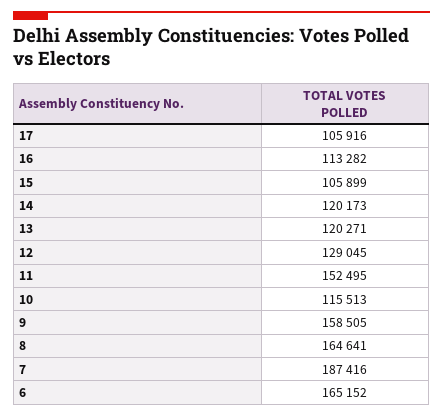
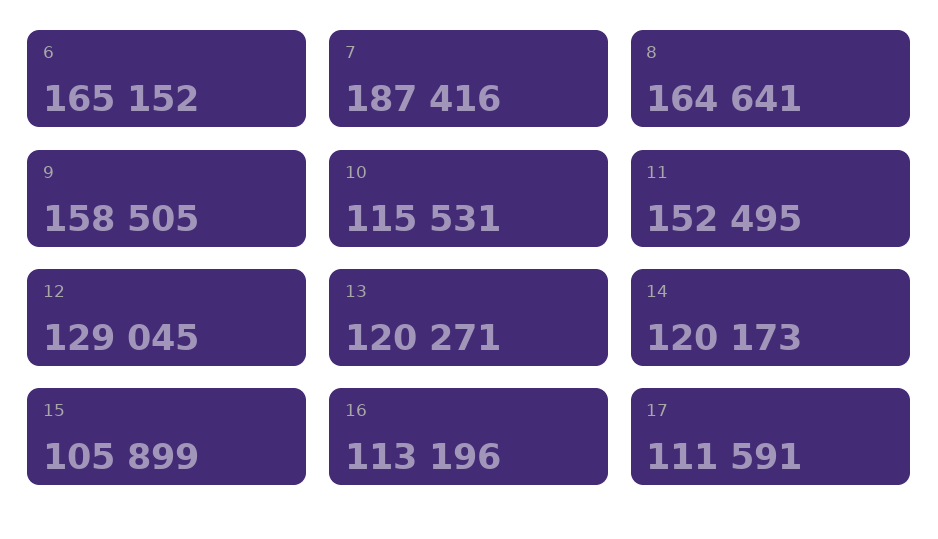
  {
-   "17": 105916,
+   "17": 111591,
-   "16": 113282,
+   "16": 113196,
    "15": 105899,
    "14": 120173,
    "13": 120271,
    "12": 129045,
    "11": 152495,
-   "10": 115513,
+   "10": 115531,
    "9": 158505,
    "8": 164641,
    "7": 187416,
    "6": 165152
  }

